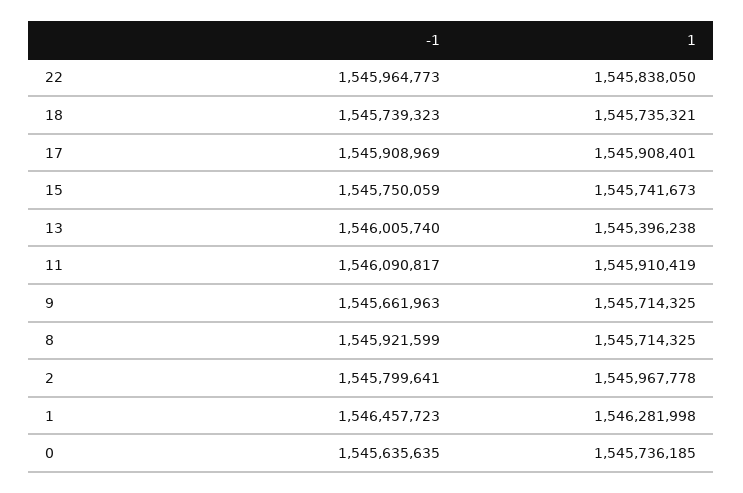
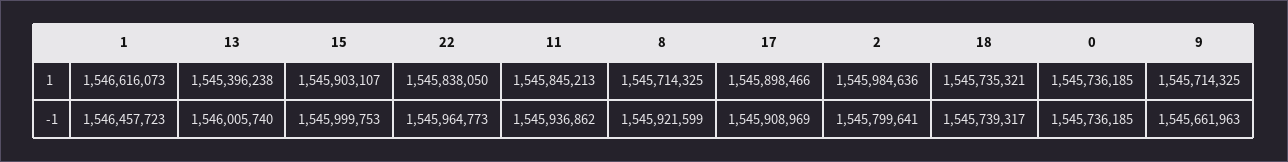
  {
    "-1": {
      "22": 1545964773,
-     "18": 1545739323,
+     "18": 1545739317,
      "17": 1545908969,
-     "15": 1545750059,
+     "15": 1545999753,
      "13": 1546005740,
-     "11": 1546090817,
+     "11": 1545936862,
      "9": 1545661963,
      "8": 1545921599,
      "2": 1545799641,
      "1": 1546457723,
-     "0": 1545635635
+     "0": 1545736185
    },
    "1": {
      "22": 1545838050,
      "18": 1545735321,
-     "17": 1545908401,
+     "17": 1545898466,
-     "15": 1545741673,
+     "15": 1545903107,
      "13": 1545396238,
-     "11": 1545910419,
+     "11": 1545845213,
      "9": 1545714325,
      "8": 1545714325,
-     "2": 1545967778,
+     "2": 1545984636,
-     "1": 1546281998,
+     "1": 1546616073,
      "0": 1545736185
    }
  }

